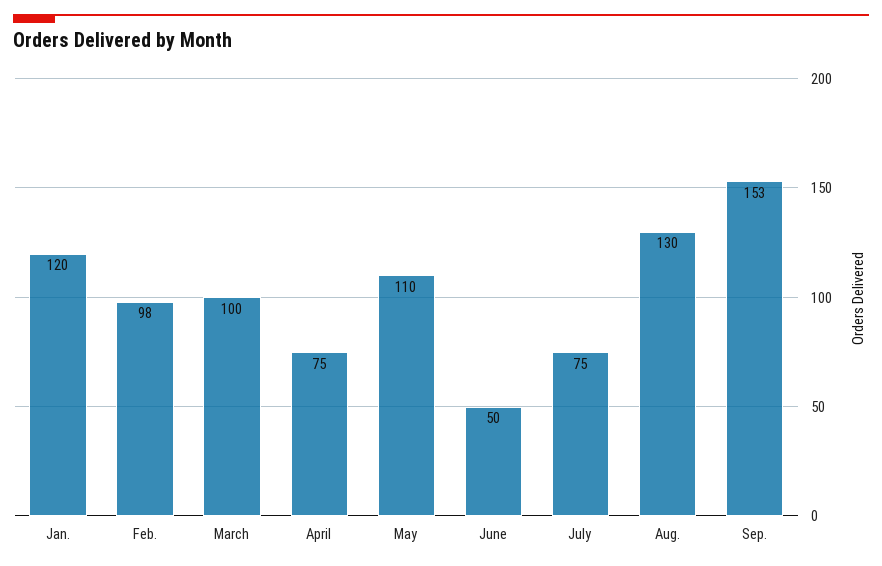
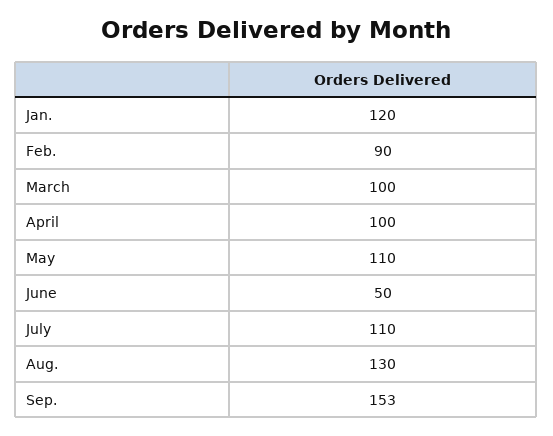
  {
    "Jan.": 120,
-   "Feb.": 98,
+   "Feb.": 90,
    "March": 100,
-   "April": 75,
+   "April": 100,
    "May": 110,
    "June": 50,
-   "July": 75,
+   "July": 110,
    "Aug.": 130,
    "Sep.": 153
  }

